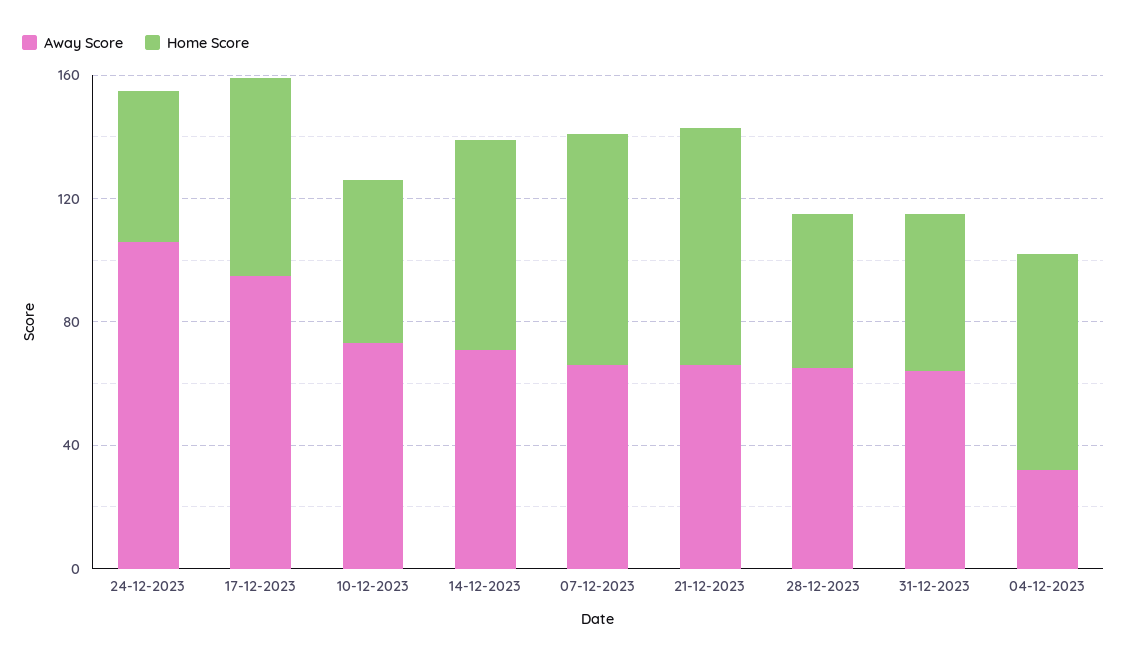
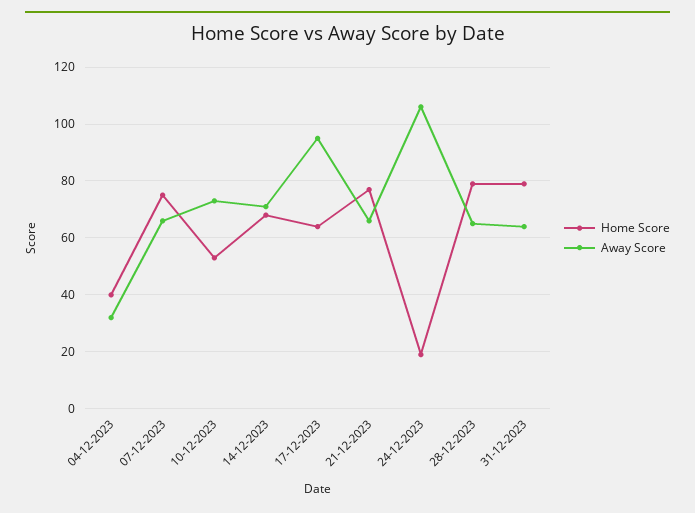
  {
    "Away Score": {
      "24-12-2023": 105,
      "17-12-2023": 95,
      "10-12-2023": 75,
      "14-12-2023": 70,
      "07-12-2023": 65,
      "21-12-2023": 65,
      "28-12-2023": 65,
      "31-12-2023": 65,
      "04-12-2023": 30
    },
    "Home Score": {
-     "24-12-2023": 50,
+     "24-12-2023": 20,
      "17-12-2023": 65,
      "10-12-2023": 55,
      "14-12-2023": 70,
      "07-12-2023": 75,
      "21-12-2023": 75,
-     "28-12-2023": 50,
+     "28-12-2023": 80,
-     "31-12-2023": 50,
+     "31-12-2023": 80,
-     "04-12-2023": 70
+     "04-12-2023": 40
    }
  }

